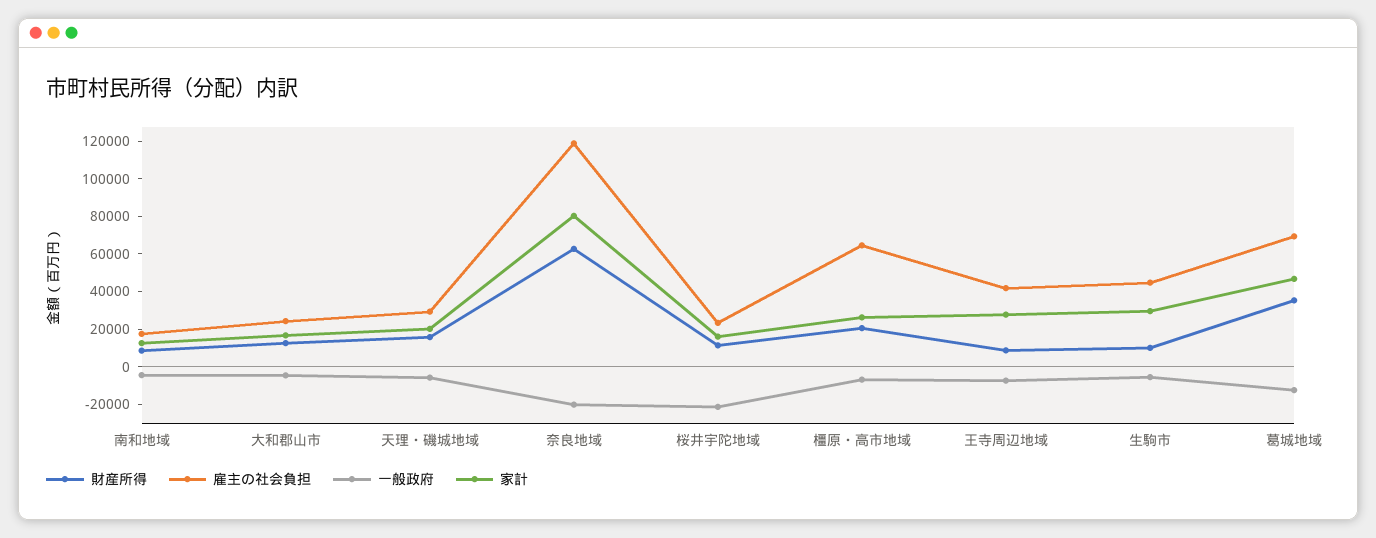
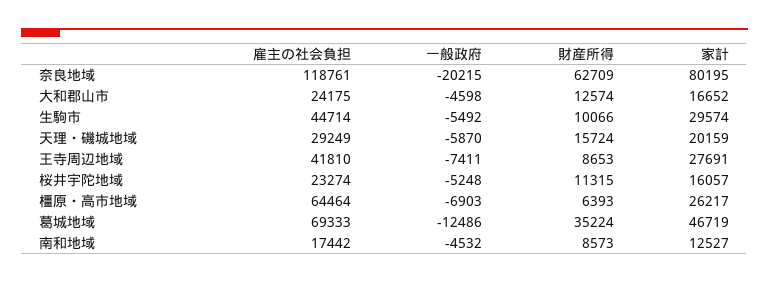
  {
    "財産所得": {
      "南和地域": 8573,
      "大和郡山市": 12574,
      "天理・磯城地域": 15724,
      "奈良地域": 62709,
      "桜井宇陀地域": 11315,
-     "橿原・高市地域": 20000,
+     "橿原・高市地域": 6393,
      "王寺周辺地域": 8653,
      "生駒市": 10066,
      "葛城地域": 35224
    },
    "雇主の社会負担": {
      "南和地域": 17442,
      "大和郡山市": 24175,
      "天理・磯城地域": 29249,
      "奈良地域": 118761,
      "桜井宇陀地域": 23274,
      "橿原・高市地域": 64464,
      "王寺周辺地域": 41810,
      "生駒市": 44714,
      "葛城地域": 69333
    },
    "一般政府": {
      "南和地域": -4532,
      "大和郡山市": -4598,
      "天理・磯城地域": -5870,
      "奈良地域": -20215,
-     "桜井宇陀地域": -20000,
+     "桜井宇陀地域": -5248,
      "橿原・高市地域": -6903,
      "王寺周辺地域": -7411,
      "生駒市": -5492,
      "葛城地域": -12486
    },
    "家計": {
      "南和地域": 12527,
      "大和郡山市": 16652,
      "天理・磯城地域": 20159,
      "奈良地域": 80195,
      "桜井宇陀地域": 16057,
      "橿原・高市地域": 26217,
      "王寺周辺地域": 27691,
      "生駒市": 29574,
      "葛城地域": 46719
    }
  }

